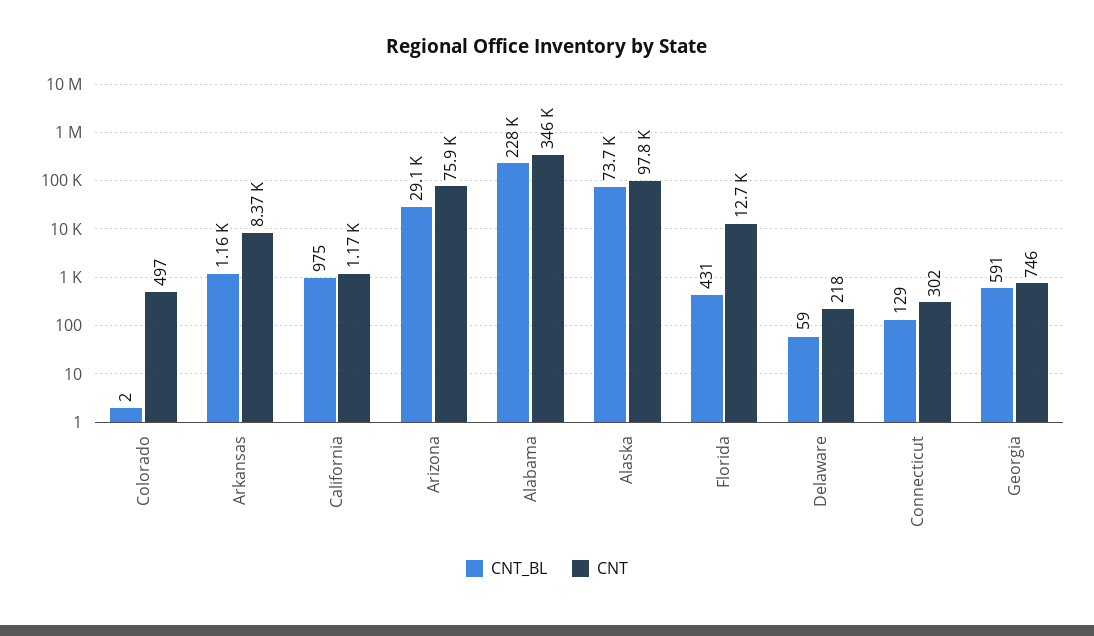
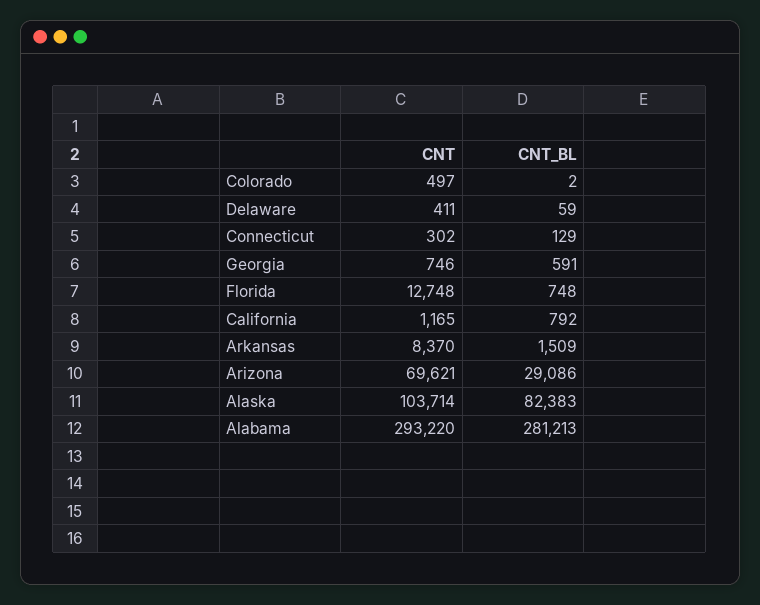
  {
    "CNT_BL": {
      "Colorado": 2,
-     "Arkansas": 1160,
+     "Arkansas": 1509,
-     "California": 975,
+     "California": 792,
      "Arizona": 29086,
-     "Alabama": 228000,
+     "Alabama": 281213,
-     "Alaska": 73700,
+     "Alaska": 82383,
-     "Florida": 431,
+     "Florida": 748,
      "Delaware": 59,
      "Connecticut": 129,
      "Georgia": 591
    },
    "CNT": {
      "Colorado": 497,
      "Arkansas": 8370,
      "California": 1165,
-     "Arizona": 75900,
+     "Arizona": 69621,
-     "Alabama": 346000,
+     "Alabama": 293220,
-     "Alaska": 97800,
+     "Alaska": 103714,
      "Florida": 12748,
-     "Delaware": 218,
+     "Delaware": 411,
      "Connecticut": 302,
      "Georgia": 746
    }
  }

